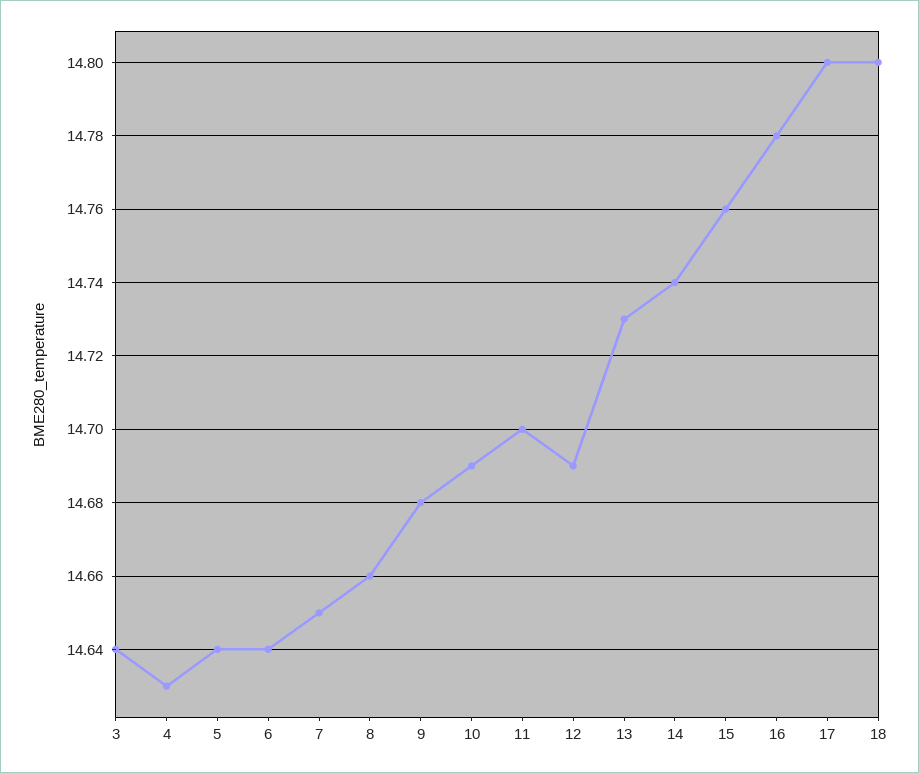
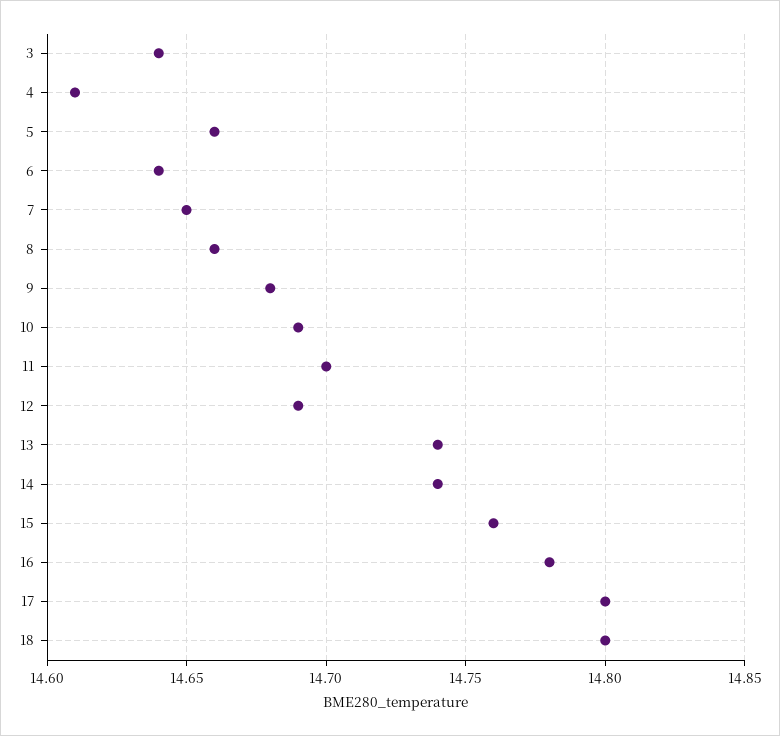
  {
    "3": 14.64,
-   "4": 14.63,
+   "4": 14.61,
-   "5": 14.64,
+   "5": 14.66,
    "6": 14.64,
    "7": 14.65,
    "8": 14.66,
    "9": 14.68,
    "10": 14.69,
    "11": 14.7,
    "12": 14.69,
-   "13": 14.73,
+   "13": 14.74,
    "14": 14.74,
    "15": 14.76,
    "16": 14.78,
    "17": 14.8,
    "18": 14.8
  }

